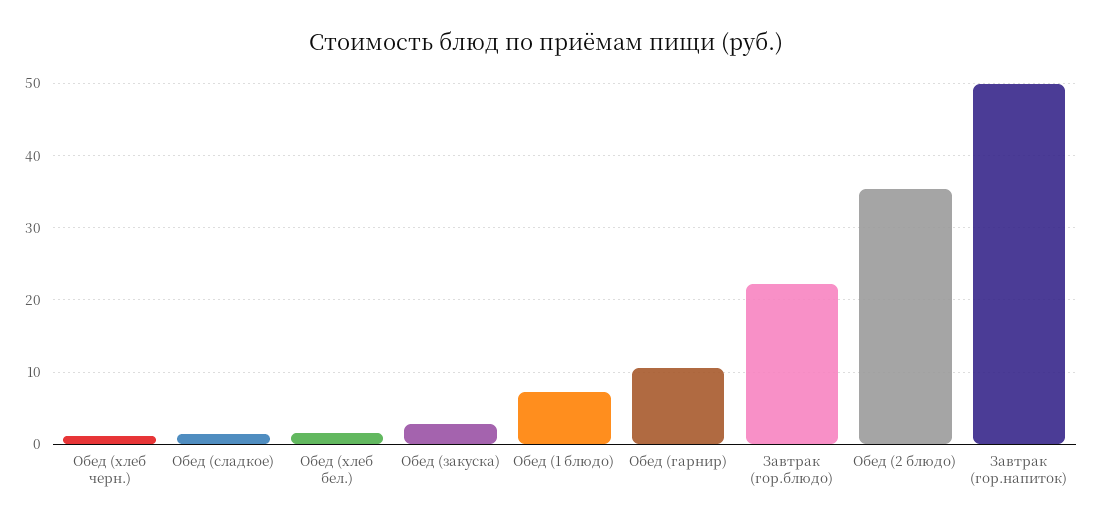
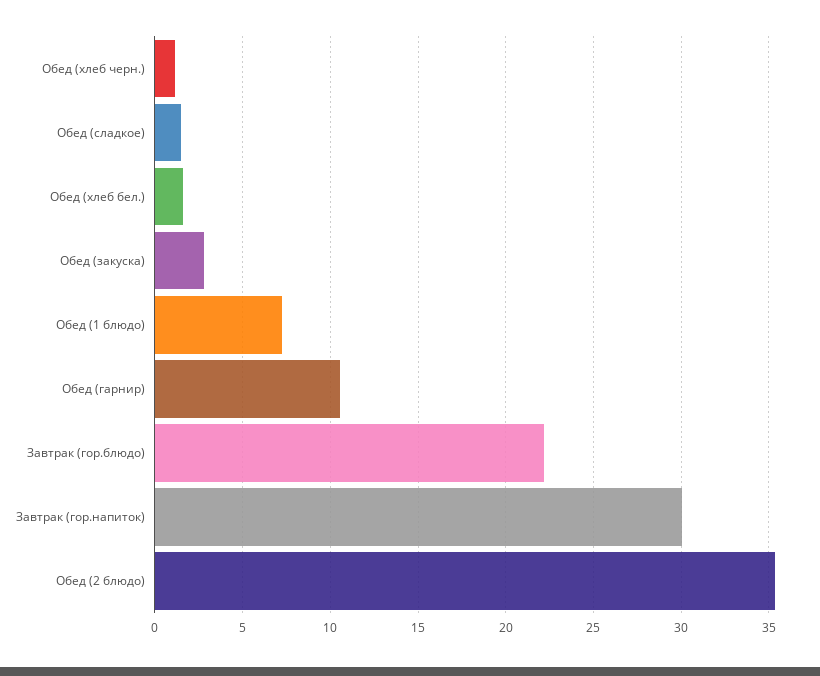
  {
    "Обед (хлеб черн.)": 1,
    "Обед (сладкое)": 1.5,
    "Обед (хлеб бел.)": 1.5,
    "Обед (закуска)": 3,
    "Обед (1 блюдо)": 7,
    "Обед (гарнир)": 10.5,
    "Завтрак (гор.блюдо)": 22,
    "Обед (2 блюдо)": 35.5,
-   "Завтрак (гор.напиток)": 50
+   "Завтрак (гор.напиток)": 30
  }

